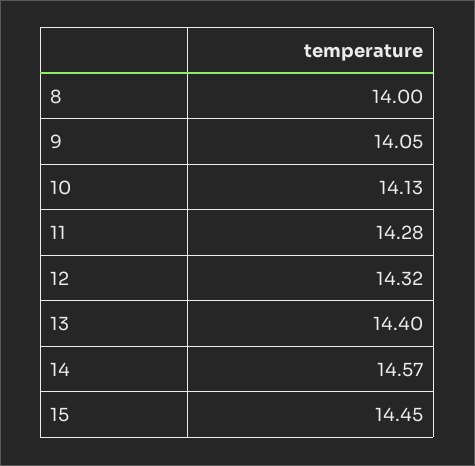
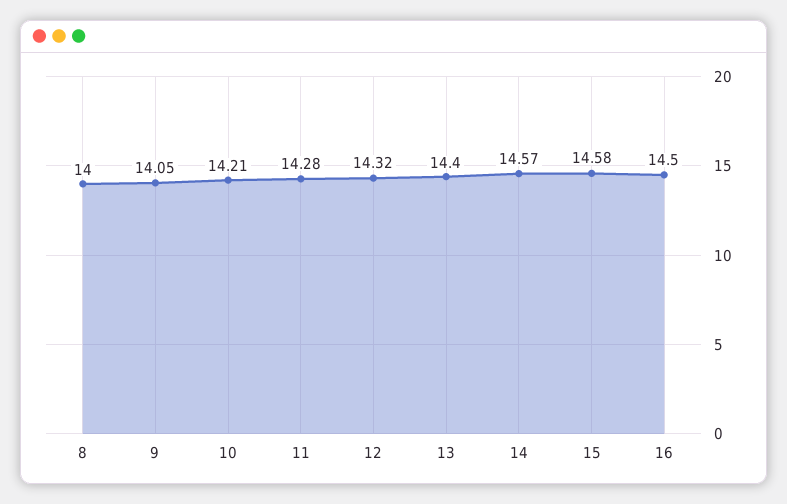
  {
    "8": 14,
    "9": 14.05,
-   "10": 14.13,
+   "10": 14.21,
    "11": 14.28,
    "12": 14.32,
    "13": 14.4,
    "14": 14.57,
-   "15": 14.45
+   "15": 14.58,
+   "16": 14.5
  }

